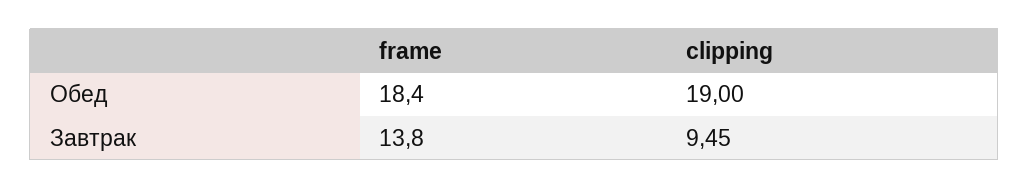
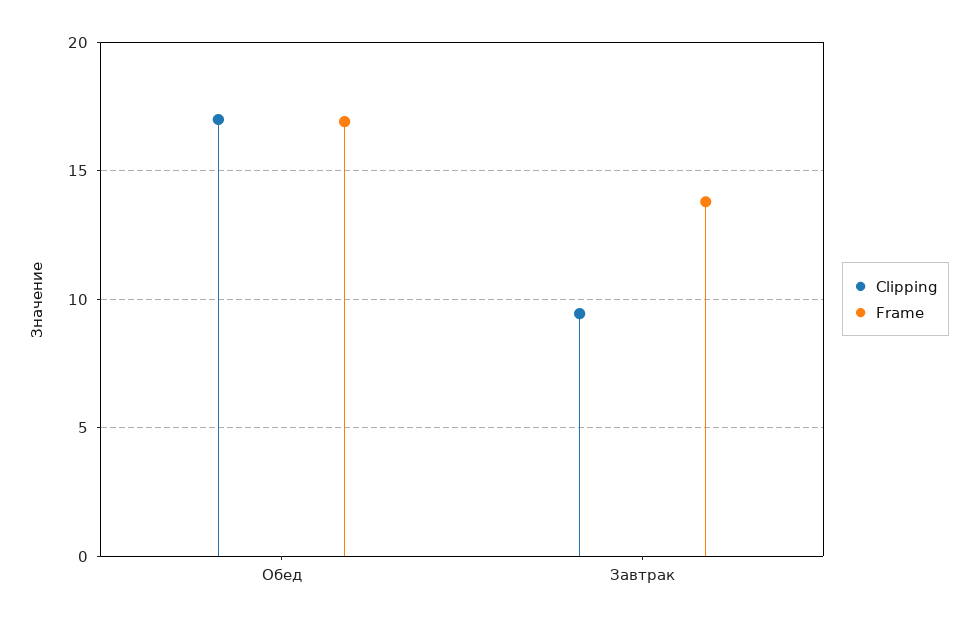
  {
    "frame": {
-     "Обед": 18.4,
+     "Обед": 17,
      "Завтрак": 13.8
    },
    "clipping": {
-     "Обед": 19,
+     "Обед": 17,
      "Завтрак": 9.45
    }
  }

